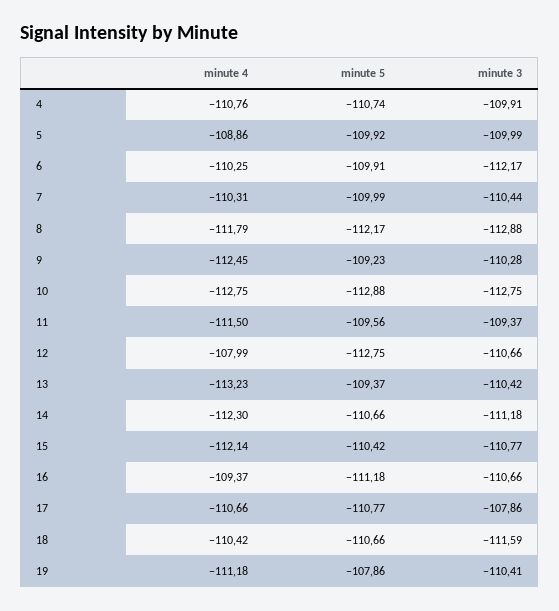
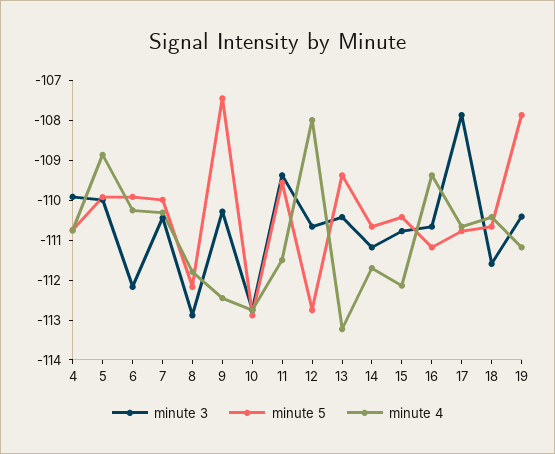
  {
    "minute 4": {
      "4": -110.76,
      "5": -108.86,
      "6": -110.25,
      "7": -110.31,
      "8": -111.79,
      "9": -112.45,
      "10": -112.75,
      "11": -111.5,
      "12": -107.99,
      "13": -113.23,
-     "14": -112.3,
+     "14": -111.75,
      "15": -112.14,
      "16": -109.37,
      "17": -110.66,
      "18": -110.42,
      "19": -111.18
    },
    "minute 5": {
      "4": -110.74,
      "5": -109.92,
      "6": -109.91,
      "7": -109.99,
      "8": -112.17,
-     "9": -109.23,
+     "9": -107.5,
      "10": -112.88,
      "11": -109.56,
      "12": -112.75,
      "13": -109.37,
      "14": -110.66,
      "15": -110.42,
      "16": -111.18,
      "17": -110.77,
      "18": -110.66,
      "19": -107.86
    },
    "minute 3": {
      "4": -109.91,
      "5": -109.99,
      "6": -112.17,
      "7": -110.44,
      "8": -112.88,
      "9": -110.28,
      "10": -112.75,
      "11": -109.37,
      "12": -110.66,
      "13": -110.42,
      "14": -111.18,
      "15": -110.77,
      "16": -110.66,
      "17": -107.86,
      "18": -111.59,
      "19": -110.41
    }
  }

